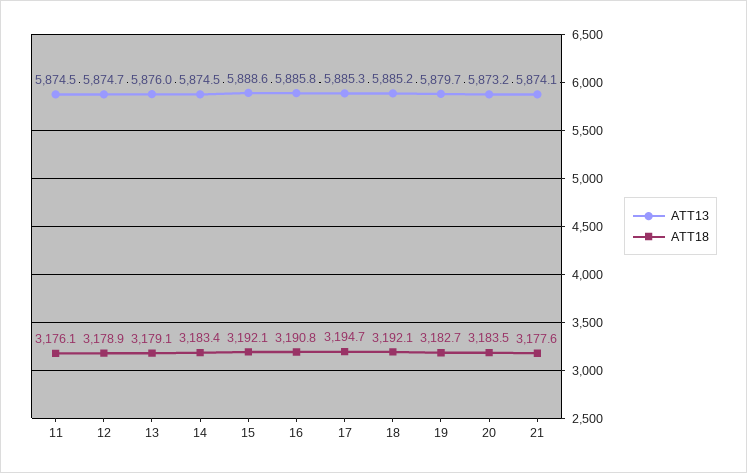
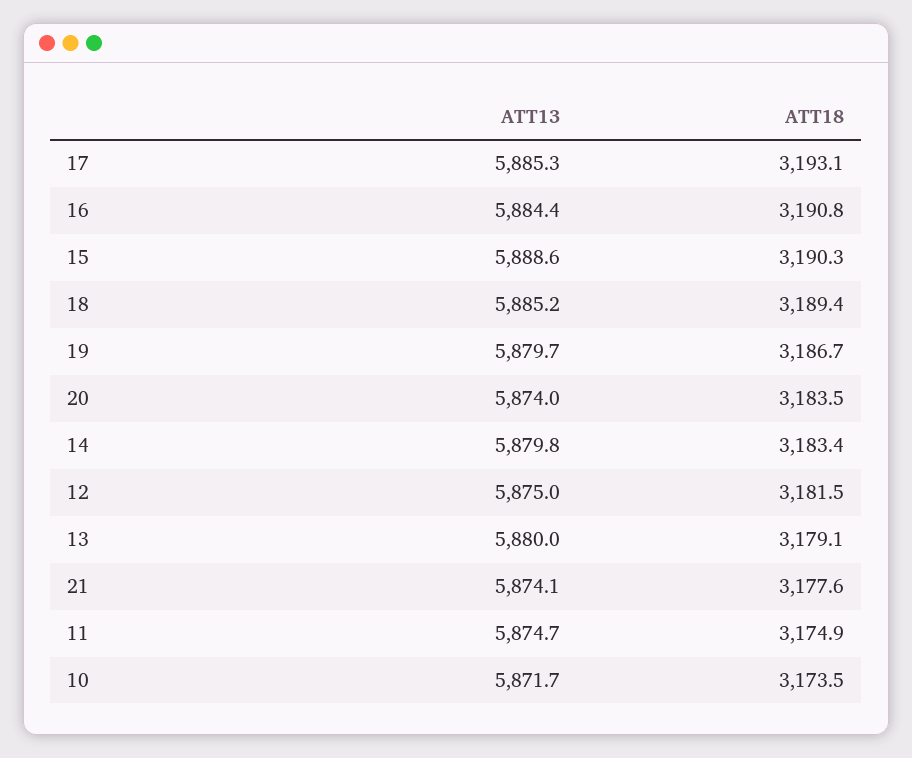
  {
    "ATT13": {
-     "11": 5874.5,
+     "11": 5874.7,
-     "12": 5874.7,
+     "12": 5875,
-     "13": 5876,
+     "13": 5880,
-     "14": 5874.5,
+     "14": 5879.8,
      "15": 5888.6,
-     "16": 5885.8,
+     "16": 5884.4,
      "17": 5885.3,
      "18": 5885.2,
      "19": 5879.7,
-     "20": 5873.2,
+     "20": 5874,
-     "21": 5874.1
+     "21": 5874.1,
+     "10": 5871.7
    },
    "ATT18": {
-     "11": 3176.1,
+     "11": 3174.9,
-     "12": 3178.9,
+     "12": 3181.5,
      "13": 3179.1,
      "14": 3183.4,
-     "15": 3192.1,
+     "15": 3190.3,
      "16": 3190.8,
-     "17": 3194.7,
+     "17": 3193.1,
-     "18": 3192.1,
+     "18": 3189.4,
-     "19": 3182.7,
+     "19": 3186.7,
      "20": 3183.5,
-     "21": 3177.6
+     "21": 3177.6,
+     "10": 3173.5
    }
  }

